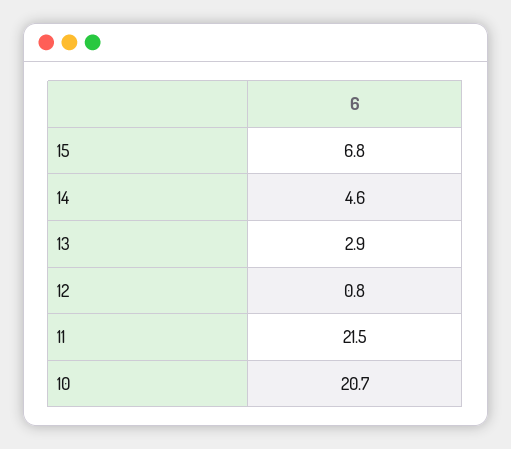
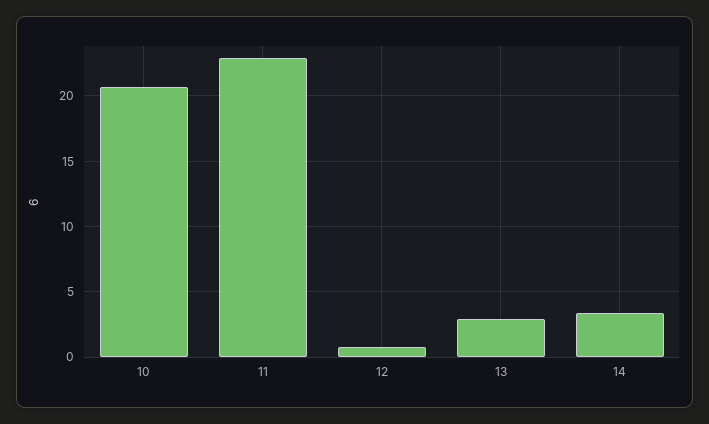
  {
-   "15": 6.8,
-   "14": 4.6,
+   "14": 3.5,
    "13": 2.9,
    "12": 0.8,
-   "11": 21.5,
+   "11": 23,
    "10": 20.7
  }

